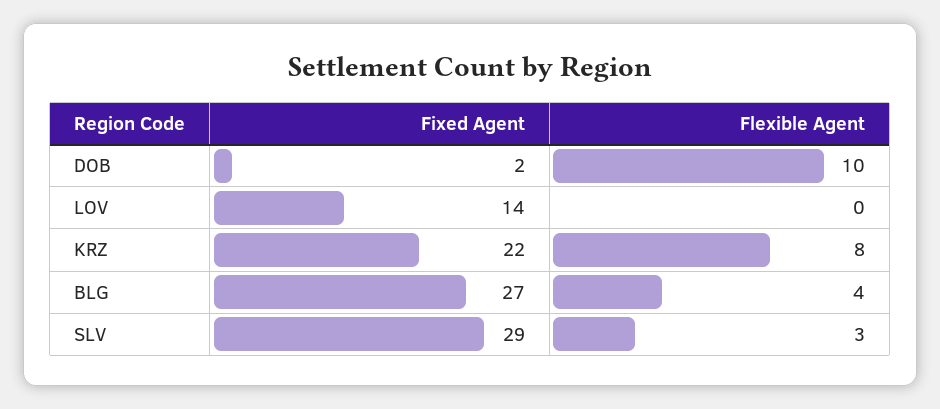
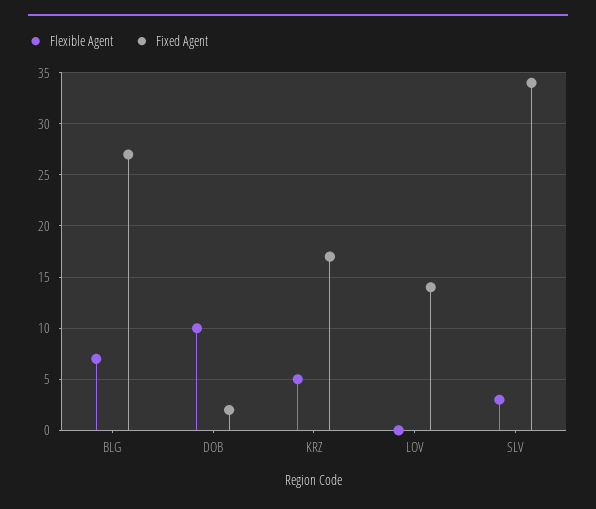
  {
    "Fixed Agent": {
      "DOB": 2,
      "LOV": 14,
-     "KRZ": 22,
+     "KRZ": 17,
      "BLG": 27,
-     "SLV": 29
+     "SLV": 34
    },
    "Flexible Agent": {
      "DOB": 10,
      "LOV": 0,
-     "KRZ": 8,
+     "KRZ": 5,
-     "BLG": 4,
+     "BLG": 7,
      "SLV": 3
    }
  }

